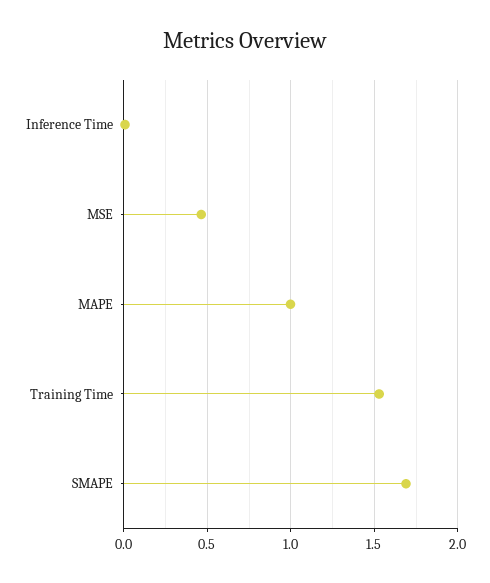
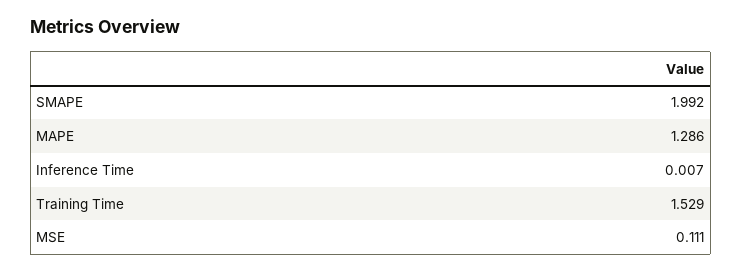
  {
    "Inference Time": 0.007,
-   "MSE": 0.45,
+   "MSE": 0.111,
-   "MAPE": 1,
+   "MAPE": 1.286,
    "Training Time": 1.529,
-   "SMAPE": 1.7
+   "SMAPE": 1.992
  }

